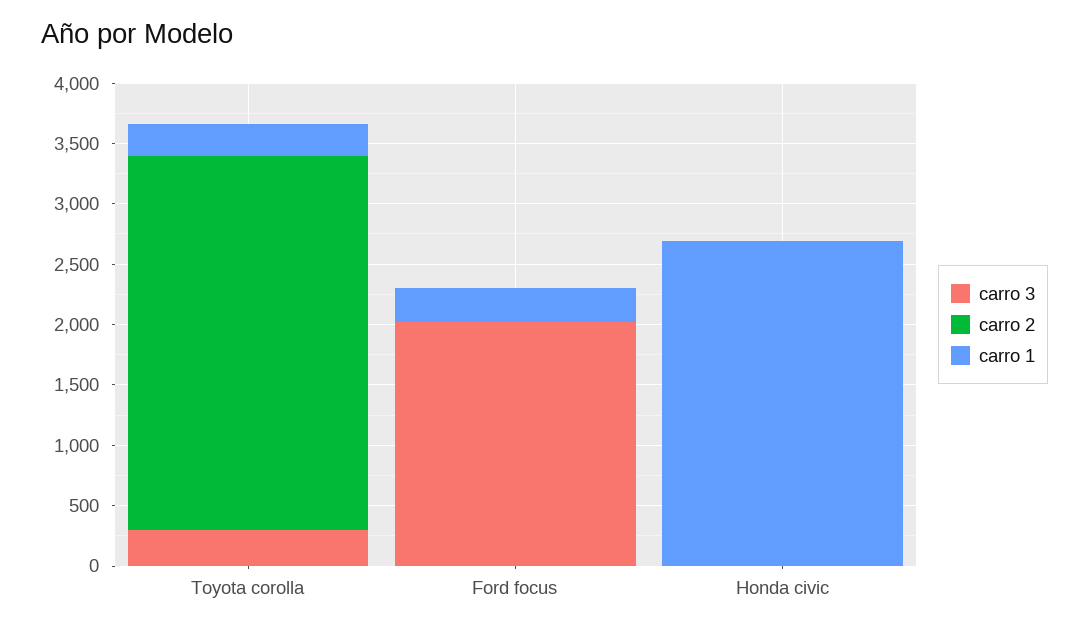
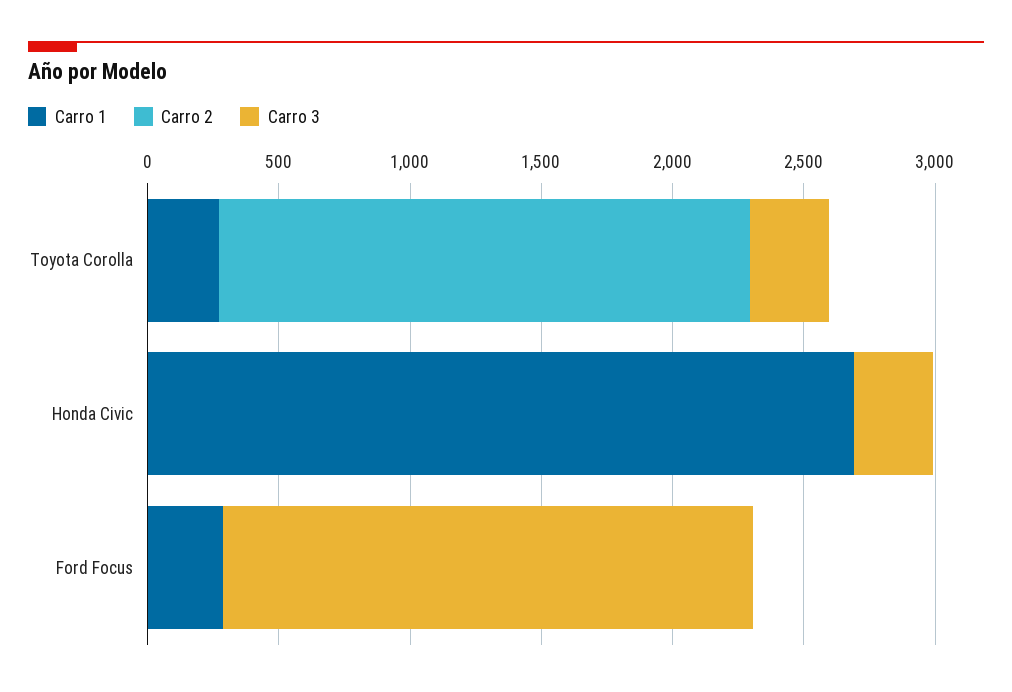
  {
    "carro 3": {
      "Toyota corolla": 300,
      "Ford focus": 2000,
-     "Honda civic": 0
+     "Honda civic": 300
    },
    "carro 2": {
-     "Toyota corolla": 3100,
+     "Toyota corolla": 2000,
      "Ford focus": 0,
      "Honda civic": 0
    },
    "carro 1": {
      "Toyota corolla": 300,
      "Ford focus": 300,
      "Honda civic": 2700
    }
  }

